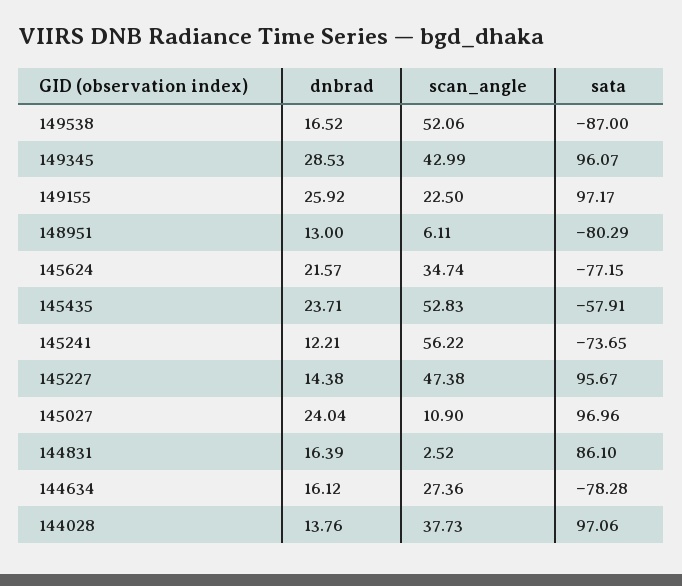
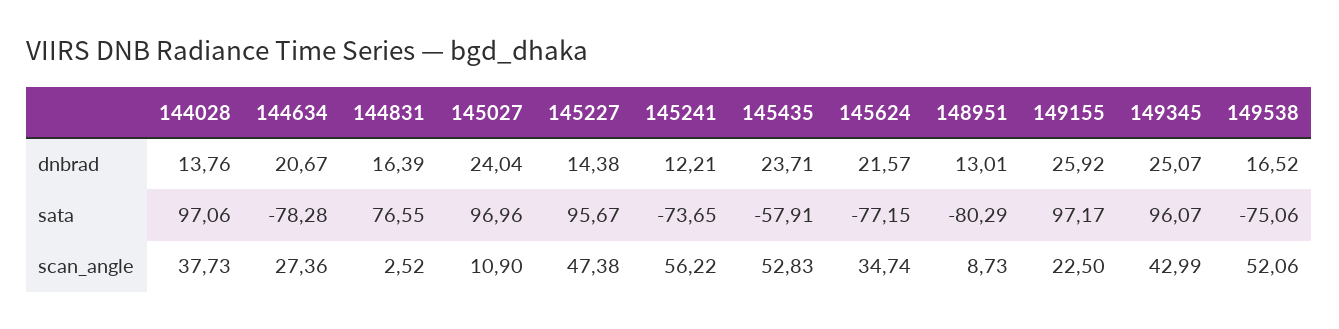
  {
    "dnbrad": {
      "149538": 16.52,
-     "149345": 28.53,
+     "149345": 25.07,
      "149155": 25.92,
-     "148951": 13,
+     "148951": 13.01,
      "145624": 21.57,
      "145435": 23.71,
      "145241": 12.21,
      "145227": 14.38,
      "145027": 24.04,
      "144831": 16.39,
-     "144634": 16.12,
+     "144634": 20.67,
      "144028": 13.76
    },
    "scan_angle": {
      "149538": 52.06,
      "149345": 42.99,
      "149155": 22.5,
-     "148951": 6.11,
+     "148951": 8.73,
      "145624": 34.74,
      "145435": 52.83,
      "145241": 56.22,
      "145227": 47.38,
      "145027": 10.9,
      "144831": 2.52,
      "144634": 27.36,
      "144028": 37.73
    },
    "sata": {
-     "149538": -87,
+     "149538": -75.06,
      "149345": 96.07,
      "149155": 97.17,
      "148951": -80.29,
      "145624": -77.15,
      "145435": -57.91,
      "145241": -73.65,
      "145227": 95.67,
      "145027": 96.96,
-     "144831": 86.1,
+     "144831": 76.55,
      "144634": -78.28,
      "144028": 97.06
    }
  }

